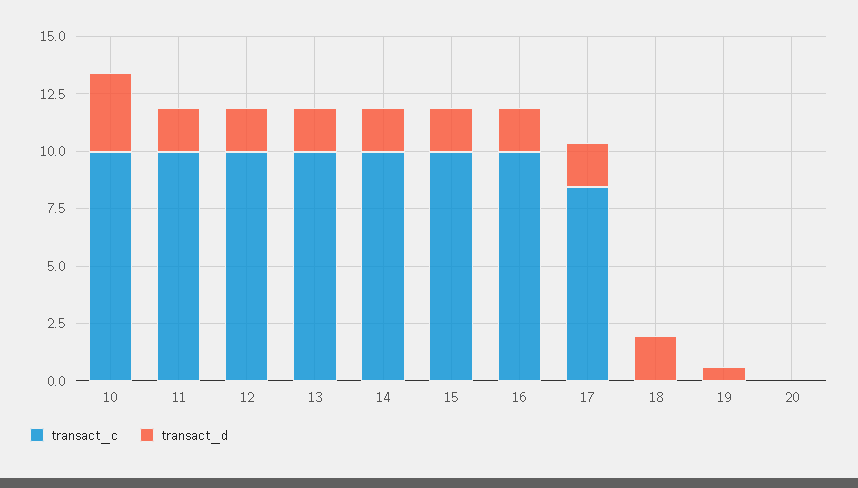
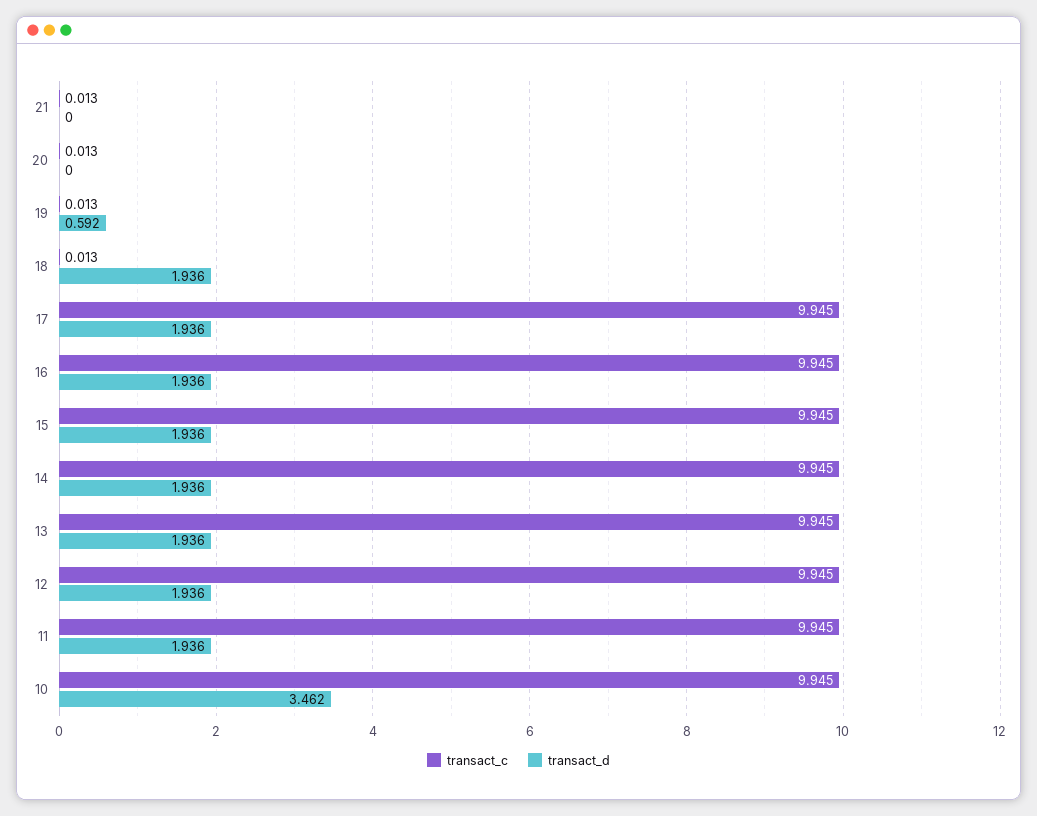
  {
    "transact_c": {
      "10": 9.945,
      "11": 9.945,
      "12": 9.945,
      "13": 9.945,
      "14": 9.945,
      "15": 9.945,
      "16": 9.945,
-     "17": 8.5,
+     "17": 9.945,
      "18": 0.013,
      "19": 0.013,
-     "20": 0.013
+     "20": 0.013,
+     "21": 0.013
    },
    "transact_d": {
      "10": 3.462,
      "11": 1.936,
      "12": 1.936,
      "13": 1.936,
      "14": 1.936,
      "15": 1.936,
      "16": 1.936,
      "17": 1.936,
      "18": 1.936,
      "19": 0.592,
-     "20": 0
+     "20": 0,
+     "21": 0
    }
  }

